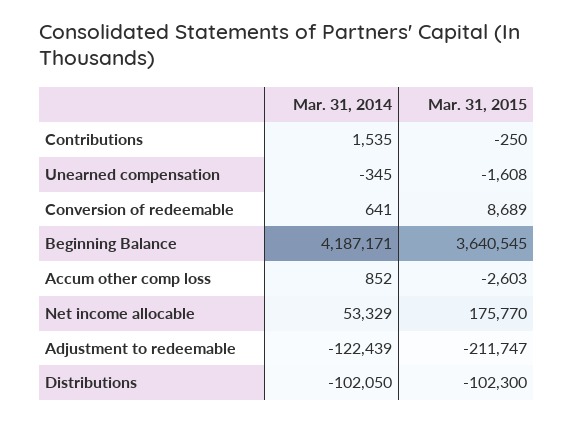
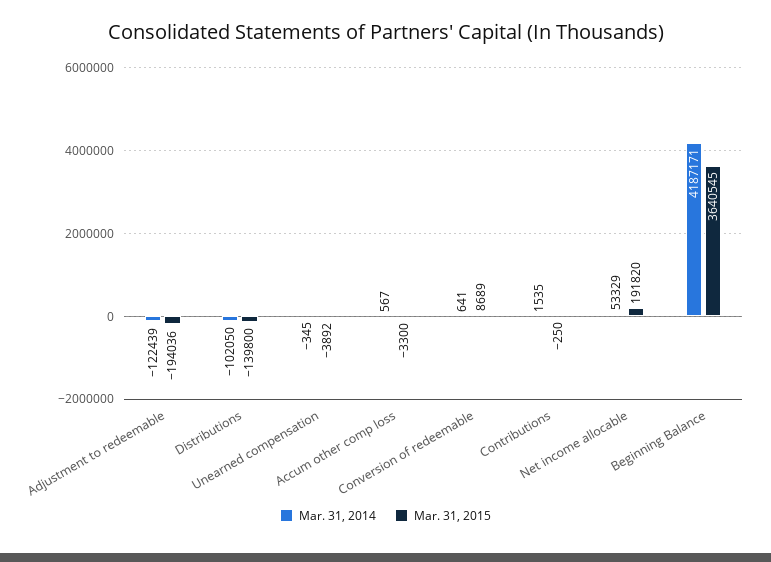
  {
    "Mar. 31, 2014": {
      "Contributions": 1535,
      "Unearned compensation": -345,
      "Conversion of redeemable": 641,
      "Beginning Balance": 4187171,
-     "Accum other comp loss": 852,
+     "Accum other comp loss": 567,
      "Net income allocable": 53329,
      "Adjustment to redeemable": -122439,
      "Distributions": -102050
    },
    "Mar. 31, 2015": {
      "Contributions": -250,
-     "Unearned compensation": -1608,
+     "Unearned compensation": -3892,
      "Conversion of redeemable": 8689,
      "Beginning Balance": 3640545,
-     "Accum other comp loss": -2603,
+     "Accum other comp loss": -3300,
-     "Net income allocable": 175770,
+     "Net income allocable": 191820,
-     "Adjustment to redeemable": -211747,
+     "Adjustment to redeemable": -194036,
-     "Distributions": -102300
+     "Distributions": -139800
    }
  }

